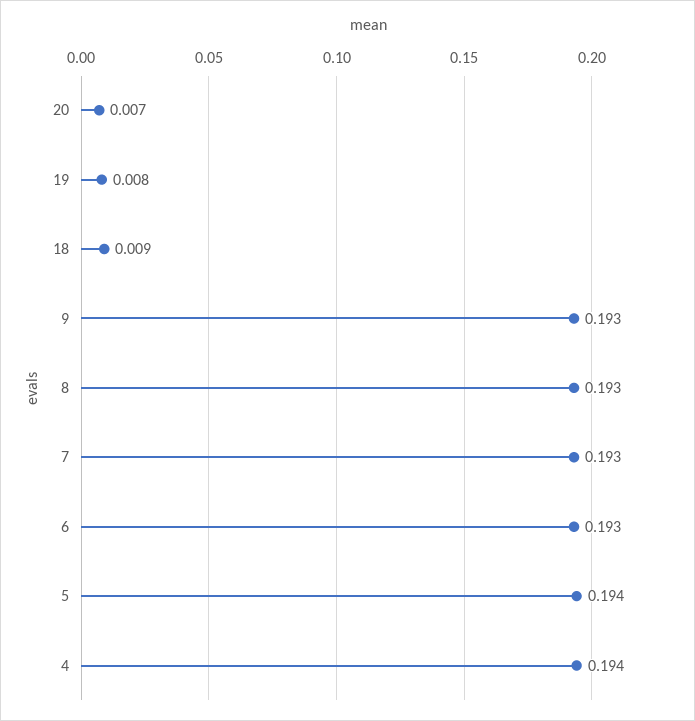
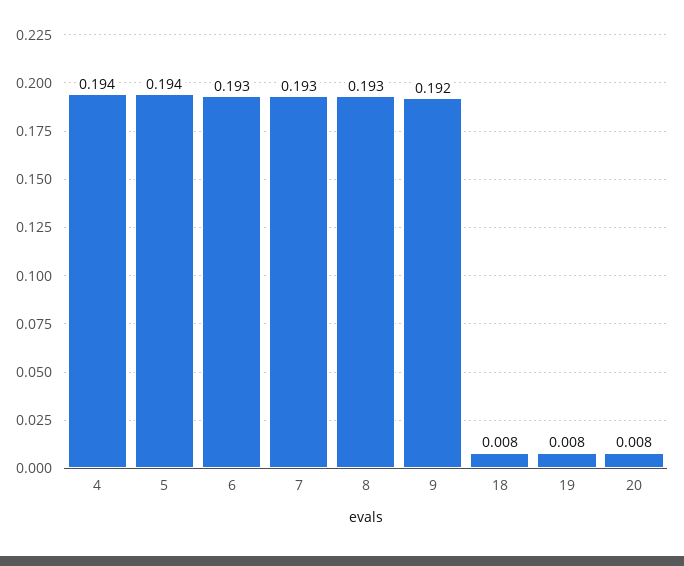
  {
-   "20": 0.007,
+   "20": 0.008,
    "19": 0.008,
-   "18": 0.009,
+   "18": 0.008,
-   "9": 0.193,
+   "9": 0.192,
    "8": 0.193,
    "7": 0.193,
    "6": 0.193,
    "5": 0.194,
    "4": 0.194
  }

